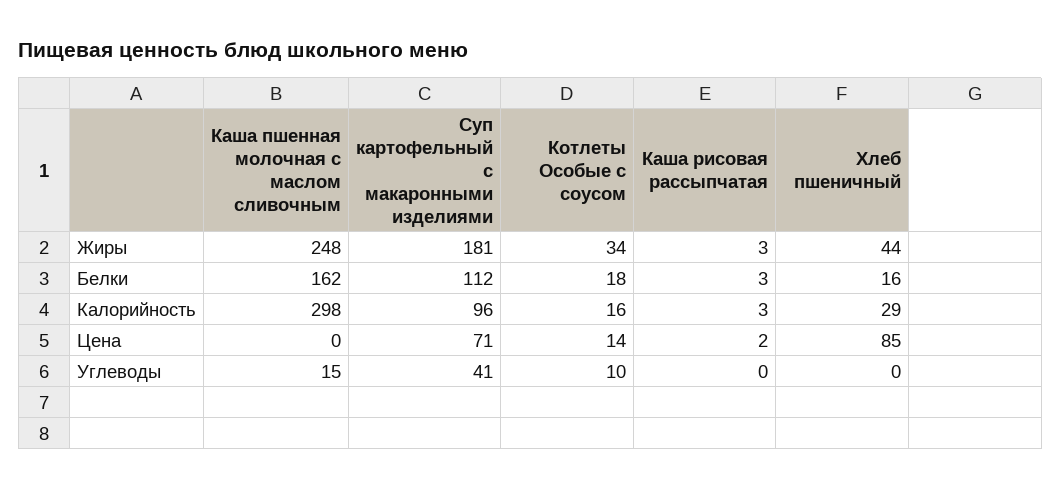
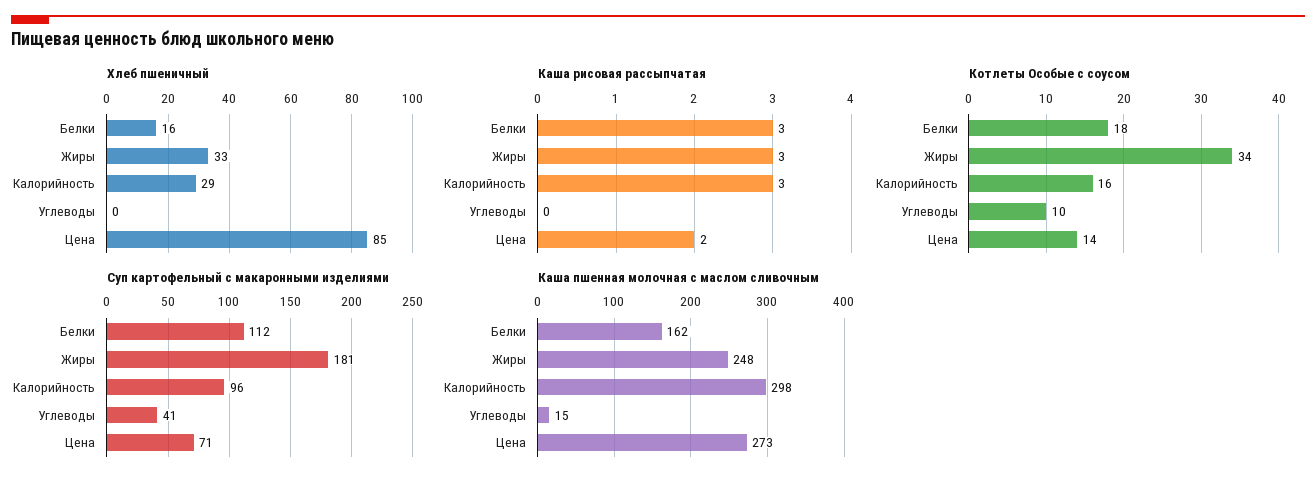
  {
    "Каша пшенная молочная с маслом сливочным": {
      "Жиры": 248,
      "Белки": 162,
      "Калорийность": 298,
-     "Цена": 0,
+     "Цена": 273,
      "Углеводы": 15
    },
    "Суп картофельный с макаронными изделиями": {
      "Жиры": 181,
      "Белки": 112,
      "Калорийность": 96,
      "Цена": 71,
      "Углеводы": 41
    },
    "Котлеты Особые с соусом": {
      "Жиры": 34,
      "Белки": 18,
      "Калорийность": 16,
      "Цена": 14,
      "Углеводы": 10
    },
    "Каша рисовая рассыпчатая": {
      "Жиры": 3,
      "Белки": 3,
      "Калорийность": 3,
      "Цена": 2,
      "Углеводы": 0
    },
    "Хлеб пшеничный": {
-     "Жиры": 44,
+     "Жиры": 33,
      "Белки": 16,
      "Калорийность": 29,
      "Цена": 85,
      "Углеводы": 0
    }
  }

